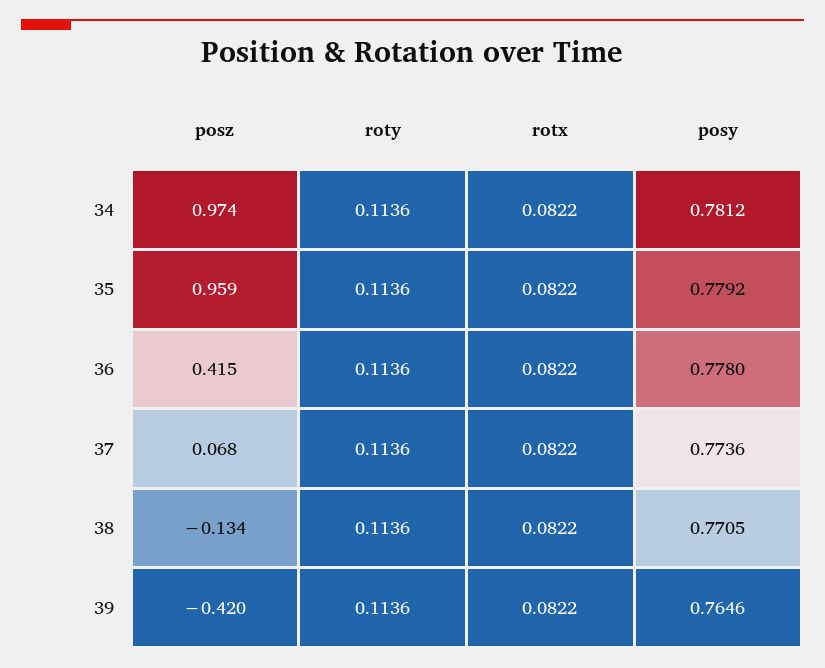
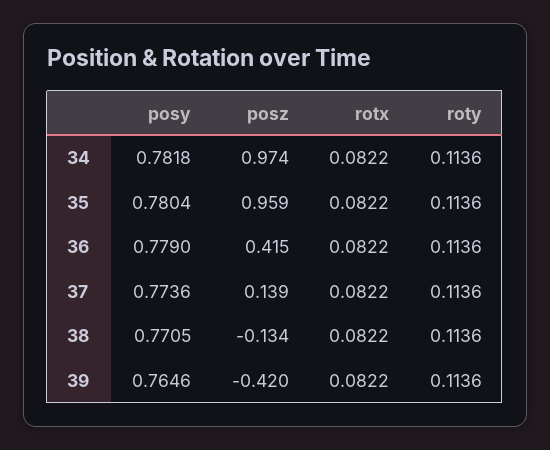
  {
    "posz": {
      "34": 0.974,
      "35": 0.959,
      "36": 0.415,
-     "37": 0.068,
+     "37": 0.139,
      "38": -0.134,
      "39": -0.42
    },
    "roty": {
      "34": 0.1136,
      "35": 0.1136,
      "36": 0.1136,
      "37": 0.1136,
      "38": 0.1136,
      "39": 0.1136
    },
    "rotx": {
      "34": 0.0822,
      "35": 0.0822,
      "36": 0.0822,
      "37": 0.0822,
      "38": 0.0822,
      "39": 0.0822
    },
    "posy": {
-     "34": 0.7812,
+     "34": 0.7818,
-     "35": 0.7792,
+     "35": 0.7804,
-     "36": 0.778,
+     "36": 0.779,
      "37": 0.7736,
      "38": 0.7705,
      "39": 0.7646
    }
  }

